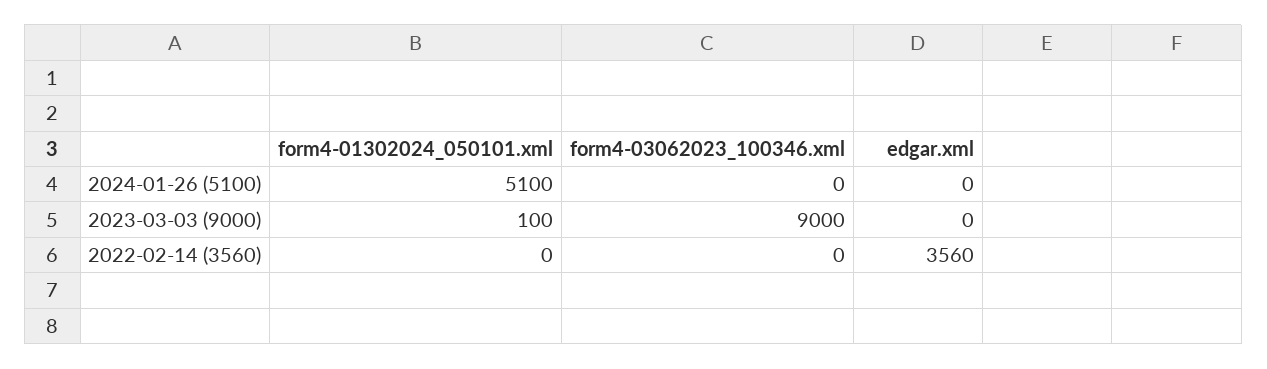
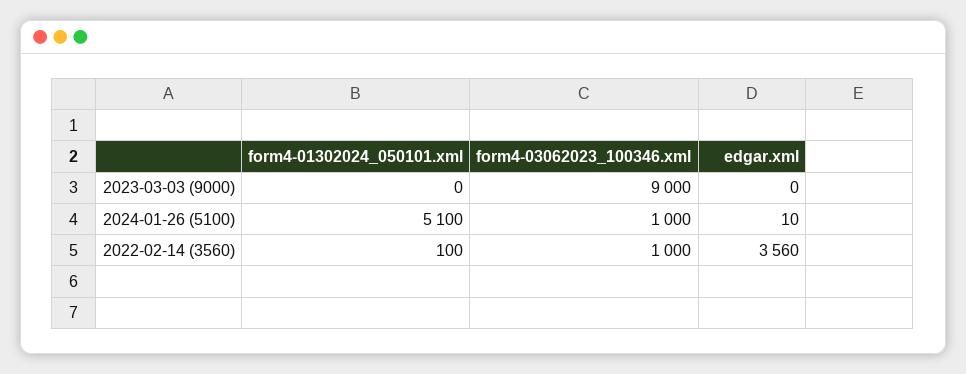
  {
    "form4-01302024_050101.xml": {
      "2024-01-26 (5100)": 5100,
-     "2023-03-03 (9000)": 100,
+     "2023-03-03 (9000)": 0,
-     "2022-02-14 (3560)": 0
+     "2022-02-14 (3560)": 100
    },
    "form4-03062023_100346.xml": {
-     "2024-01-26 (5100)": 0,
+     "2024-01-26 (5100)": 1000,
      "2023-03-03 (9000)": 9000,
-     "2022-02-14 (3560)": 0
+     "2022-02-14 (3560)": 1000
    },
    "edgar.xml": {
-     "2024-01-26 (5100)": 0,
+     "2024-01-26 (5100)": 10,
      "2023-03-03 (9000)": 0,
      "2022-02-14 (3560)": 3560
    }
  }

